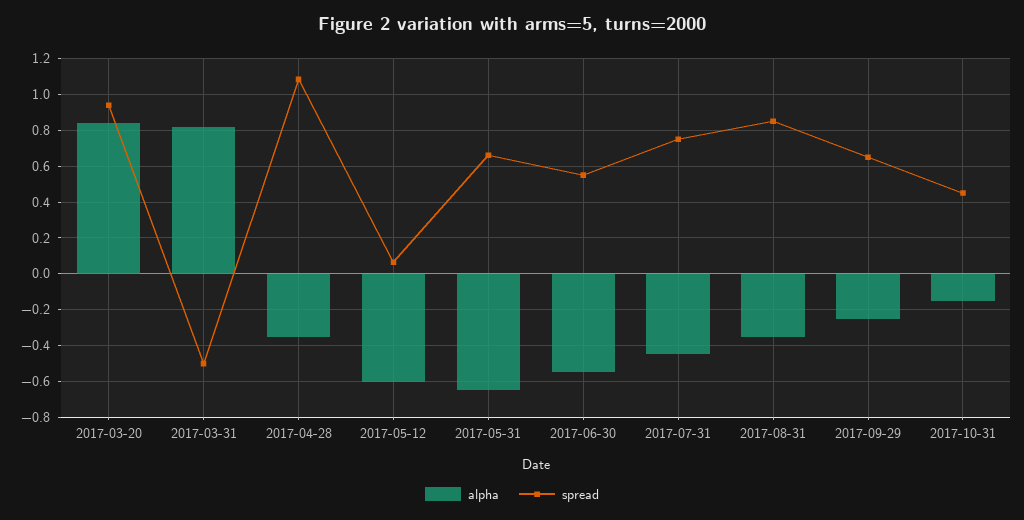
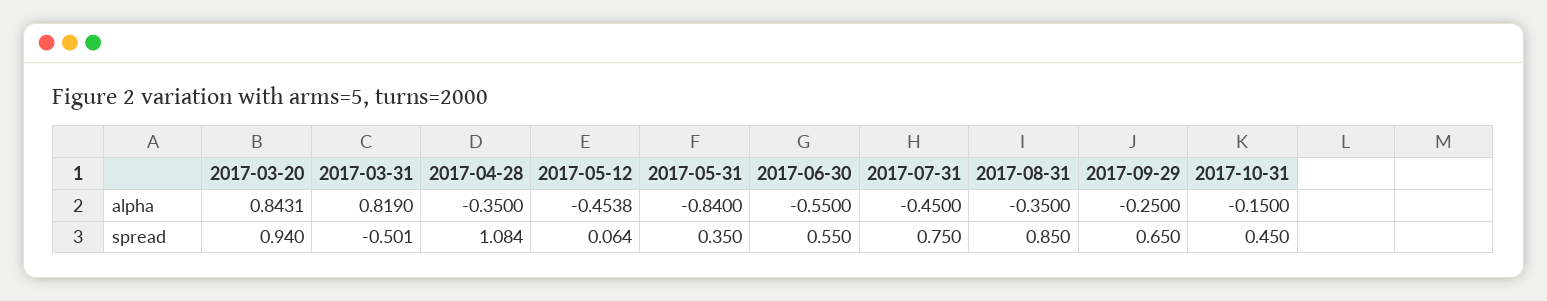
  {
    "alpha": {
      "2017-03-20": 0.8431,
      "2017-03-31": 0.819,
      "2017-04-28": -0.35,
-     "2017-05-12": -0.6,
+     "2017-05-12": -0.4538,
-     "2017-05-31": -0.65,
+     "2017-05-31": -0.84,
      "2017-06-30": -0.55,
      "2017-07-31": -0.45,
      "2017-08-31": -0.35,
      "2017-09-29": -0.25,
      "2017-10-31": -0.15
    },
    "spread": {
      "2017-03-20": 0.94,
      "2017-03-31": -0.501,
      "2017-04-28": 1.084,
      "2017-05-12": 0.064,
-     "2017-05-31": 0.65,
+     "2017-05-31": 0.35,
      "2017-06-30": 0.55,
      "2017-07-31": 0.75,
      "2017-08-31": 0.85,
      "2017-09-29": 0.65,
      "2017-10-31": 0.45
    }
  }

